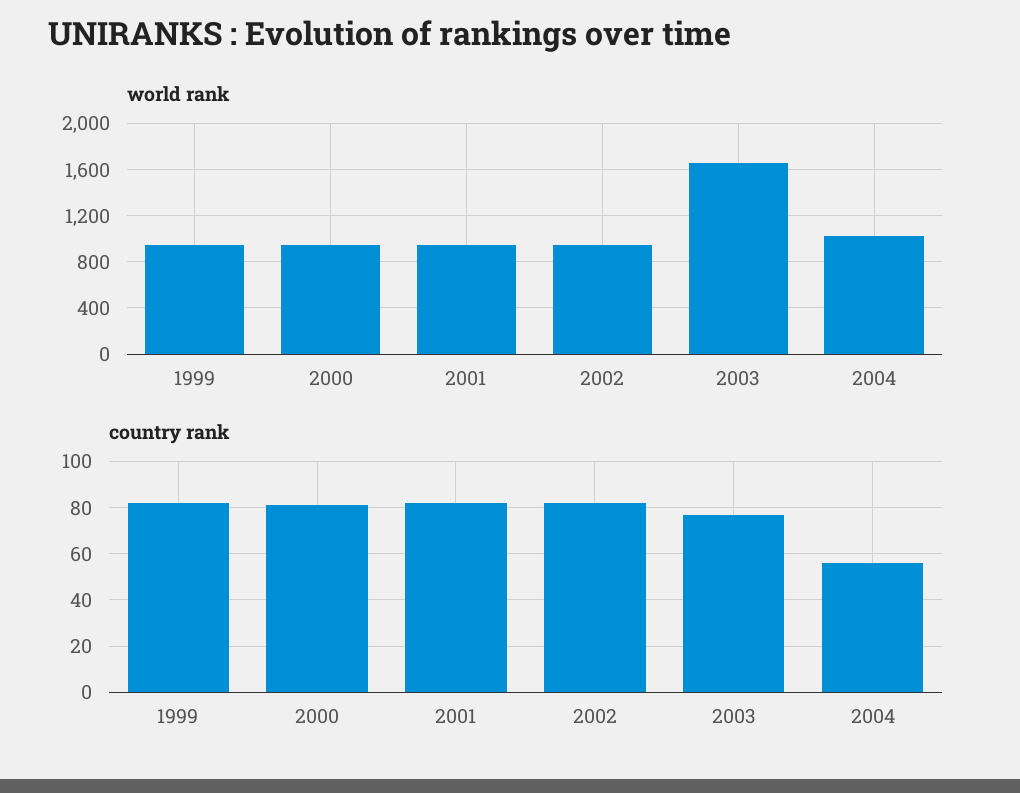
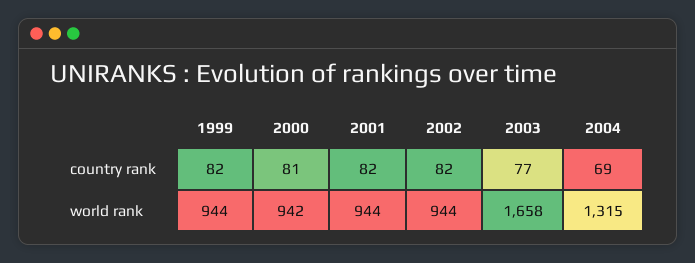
  {
    "world rank": {
      "1999": 944,
      "2000": 942,
      "2001": 944,
      "2002": 944,
      "2003": 1658,
-     "2004": 1000
+     "2004": 1315
    },
    "country rank": {
      "1999": 82,
      "2000": 81,
      "2001": 82,
      "2002": 82,
      "2003": 77,
-     "2004": 55
+     "2004": 69
    }
  }

